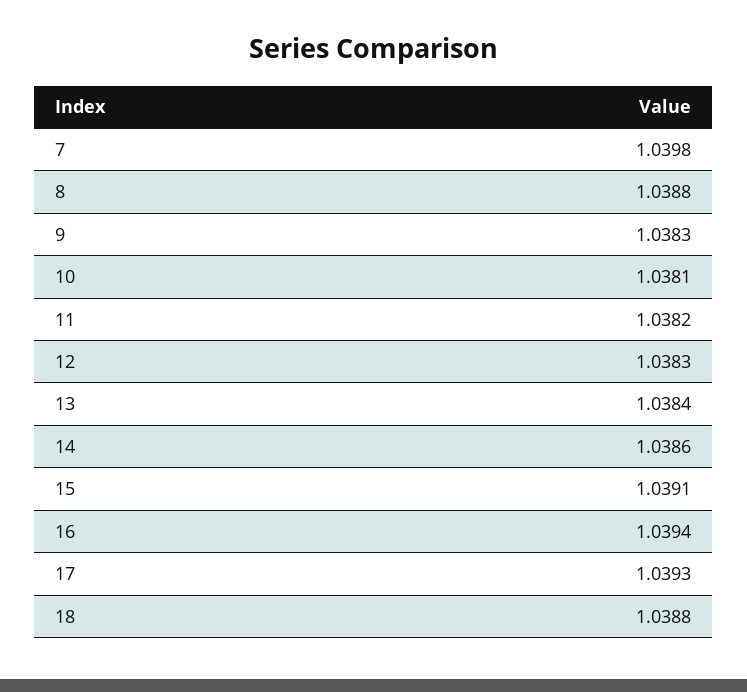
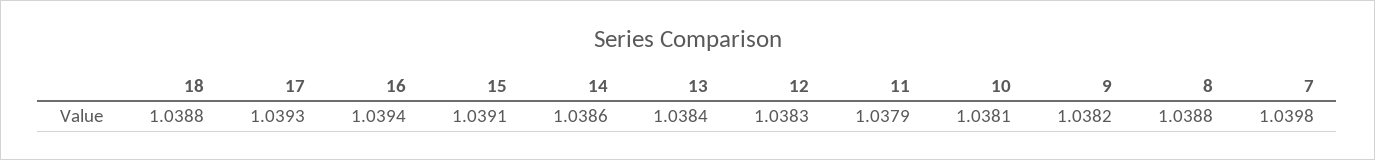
  {
    "7": 1.0398,
    "8": 1.0388,
-   "9": 1.0383,
+   "9": 1.0382,
    "10": 1.0381,
-   "11": 1.0382,
+   "11": 1.0379,
    "12": 1.0383,
    "13": 1.0384,
    "14": 1.0386,
    "15": 1.0391,
    "16": 1.0394,
    "17": 1.0393,
    "18": 1.0388
  }

